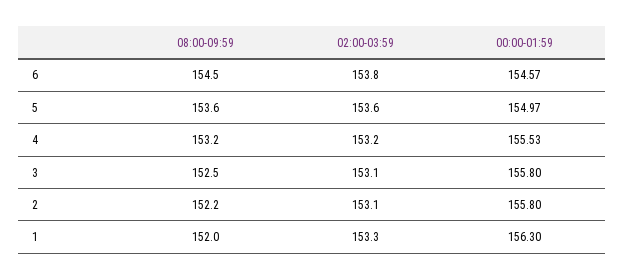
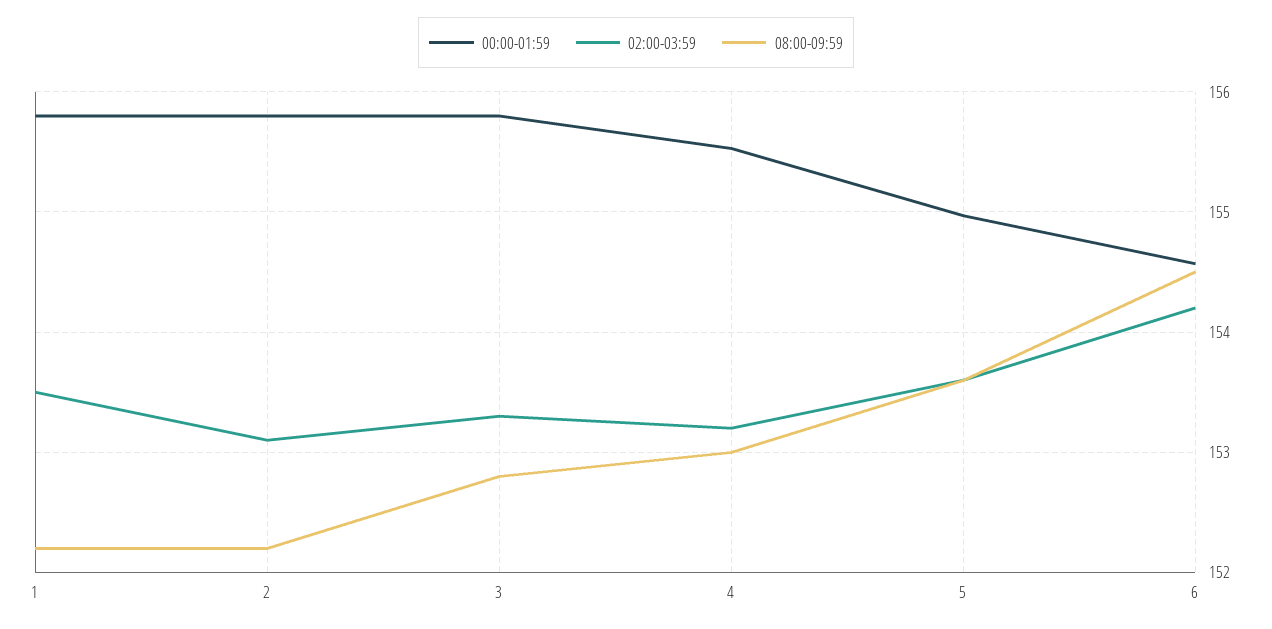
  {
    "08:00-09:59": {
      "6": 154.5,
      "5": 153.6,
-     "4": 153.2,
+     "4": 153,
-     "3": 152.5,
+     "3": 152.8,
      "2": 152.2,
-     "1": 152
+     "1": 152.2
    },
    "02:00-03:59": {
-     "6": 153.8,
+     "6": 154.2,
      "5": 153.6,
      "4": 153.2,
-     "3": 153.1,
+     "3": 153.3,
      "2": 153.1,
-     "1": 153.3
+     "1": 153.5
    },
    "00:00-01:59": {
      "6": 154.57,
      "5": 154.97,
      "4": 155.53,
      "3": 155.8,
      "2": 155.8,
-     "1": 156.3
+     "1": 155.8
    }
  }

